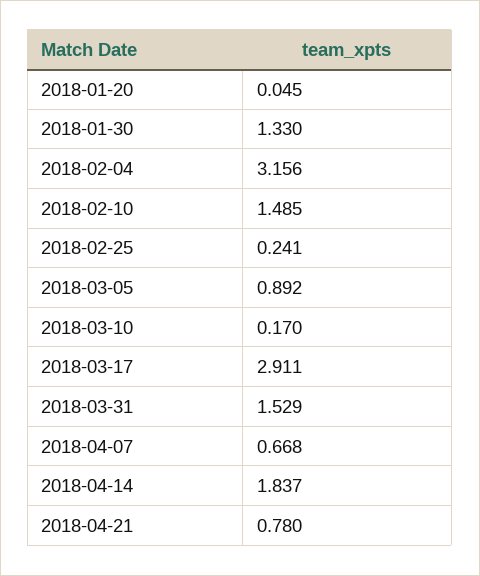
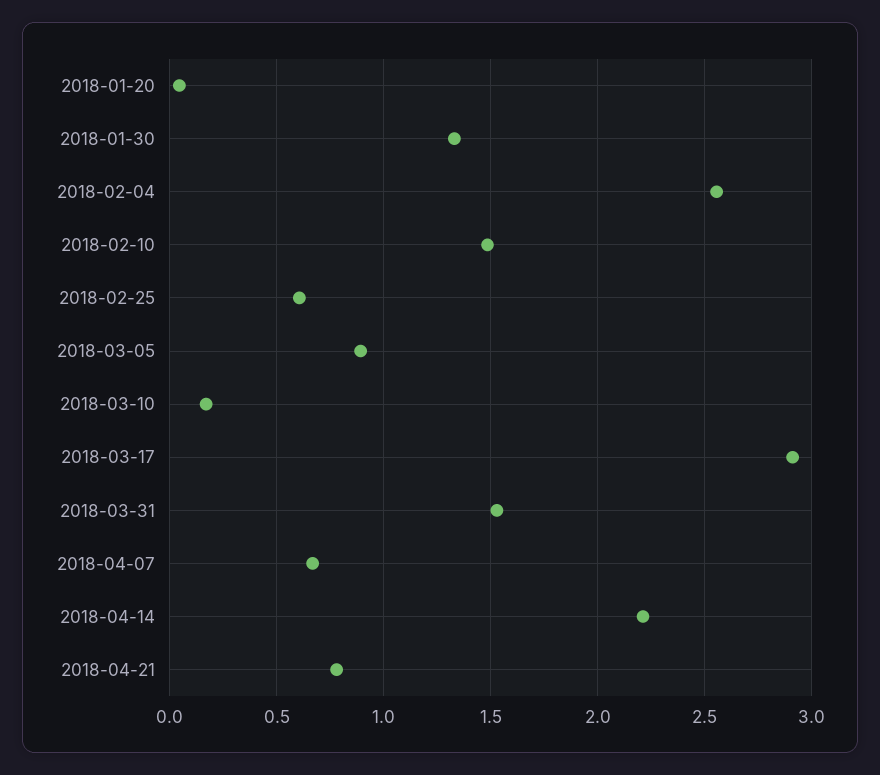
  {
    "2018-01-20": 0.045,
    "2018-01-30": 1.33,
-   "2018-02-04": 3.156,
+   "2018-02-04": 2.55,
    "2018-02-10": 1.485,
-   "2018-02-25": 0.241,
+   "2018-02-25": 0.6,
    "2018-03-05": 0.892,
    "2018-03-10": 0.17,
    "2018-03-17": 2.911,
    "2018-03-31": 1.529,
    "2018-04-07": 0.668,
-   "2018-04-14": 1.837,
+   "2018-04-14": 2.2,
    "2018-04-21": 0.78
  }

